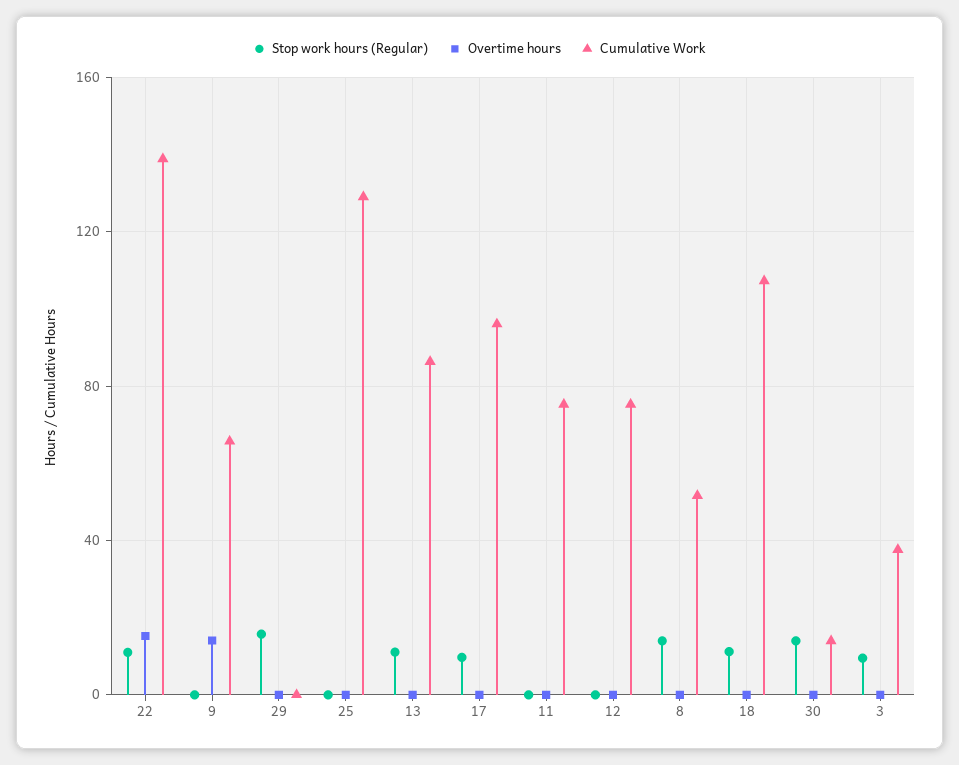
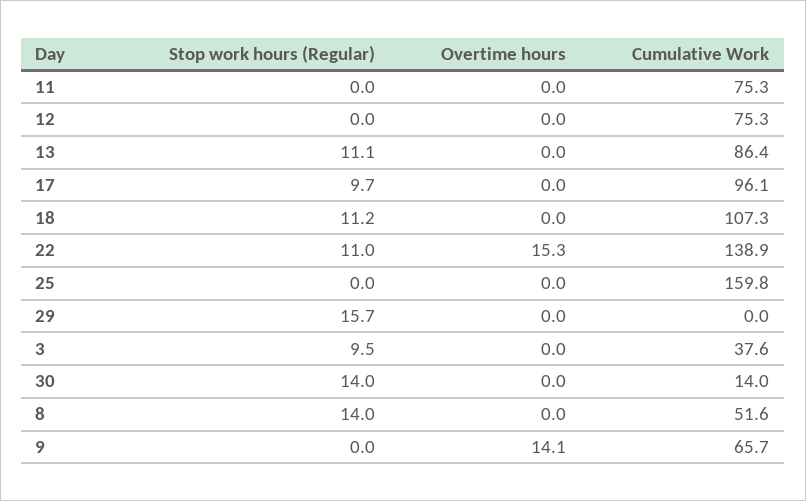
  {
    "Stop work hours (Regular)": {
      "22": 11,
      "9": 0,
      "29": 15.7,
      "25": 0,
      "13": 11.1,
      "17": 9.7,
      "11": 0,
      "12": 0,
      "8": 14,
      "18": 11.2,
      "30": 14,
      "3": 9.5
    },
    "Overtime hours": {
      "22": 15.3,
      "9": 14.1,
      "29": 0,
      "25": 0,
      "13": 0,
      "17": 0,
      "11": 0,
      "12": 0,
      "8": 0,
      "18": 0,
      "30": 0,
      "3": 0
    },
    "Cumulative Work": {
      "22": 138.9,
      "9": 65.7,
      "29": 0,
-     "25": 130,
+     "25": 159.8,
      "13": 86.4,
      "17": 96.1,
      "11": 75.3,
      "12": 75.3,
      "8": 51.6,
      "18": 107.3,
      "30": 14,
      "3": 37.6
    }
  }

